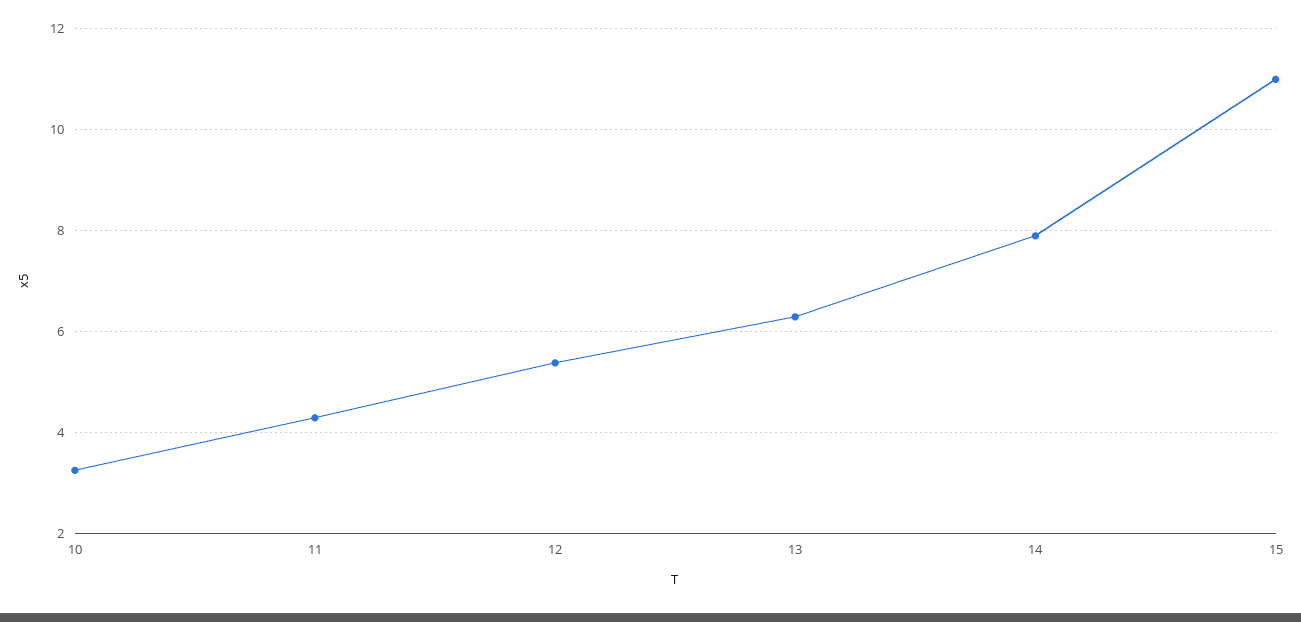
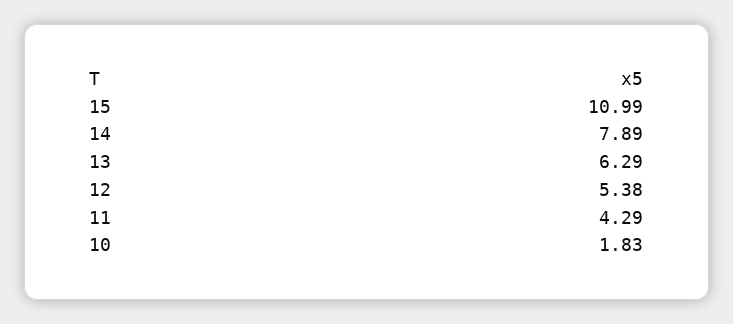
  {
-   "10": 3.2,
+   "10": 1.83,
    "11": 4.29,
    "12": 5.38,
    "13": 6.29,
    "14": 7.89,
    "15": 10.99
  }

